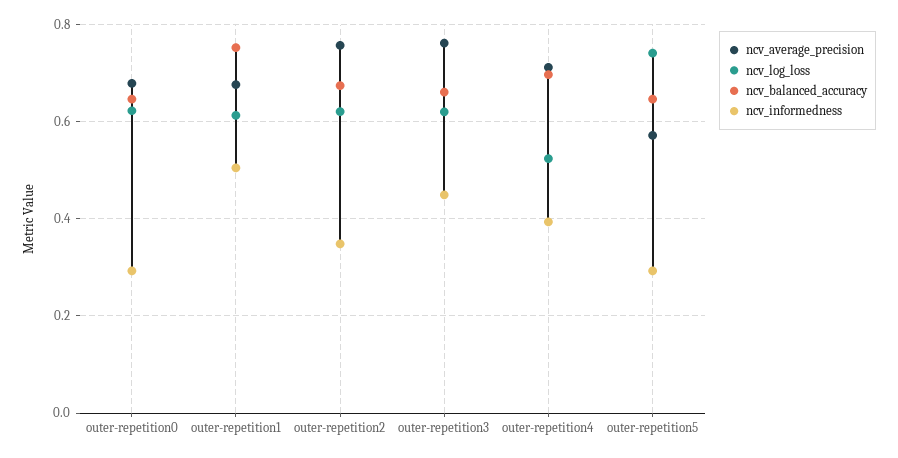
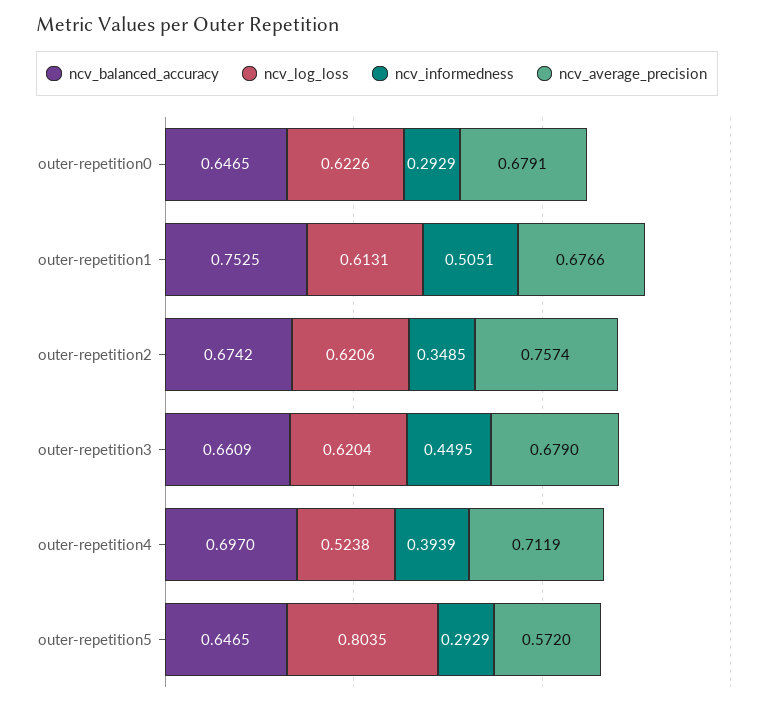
  {
    "ncv_average_precision": {
      "outer-repetition0": 0.6791,
      "outer-repetition1": 0.6766,
      "outer-repetition2": 0.7574,
-     "outer-repetition3": 0.76,
+     "outer-repetition3": 0.679,
      "outer-repetition4": 0.7119,
      "outer-repetition5": 0.572
    },
    "ncv_log_loss": {
      "outer-repetition0": 0.6226,
      "outer-repetition1": 0.6131,
      "outer-repetition2": 0.6206,
      "outer-repetition3": 0.6204,
      "outer-repetition4": 0.5238,
-     "outer-repetition5": 0.74
+     "outer-repetition5": 0.8035
    },
    "ncv_balanced_accuracy": {
      "outer-repetition0": 0.6465,
      "outer-repetition1": 0.7525,
      "outer-repetition2": 0.6742,
      "outer-repetition3": 0.6609,
      "outer-repetition4": 0.697,
      "outer-repetition5": 0.6465
    },
    "ncv_informedness": {
      "outer-repetition0": 0.2929,
      "outer-repetition1": 0.5051,
      "outer-repetition2": 0.3485,
      "outer-repetition3": 0.4495,
      "outer-repetition4": 0.3939,
      "outer-repetition5": 0.2929
    }
  }

